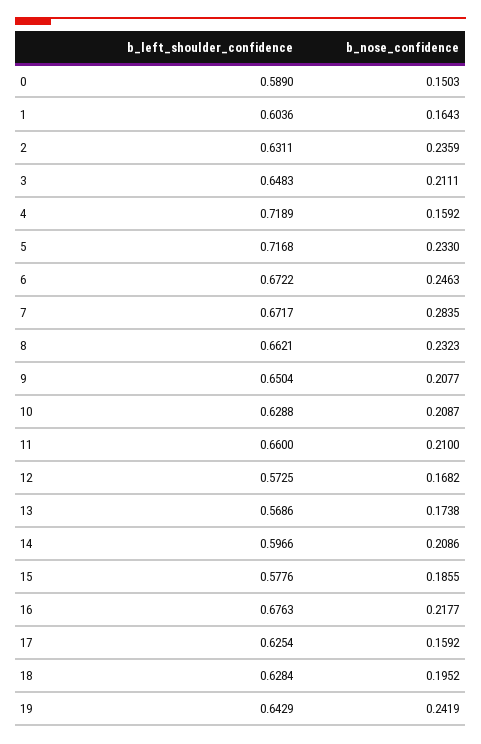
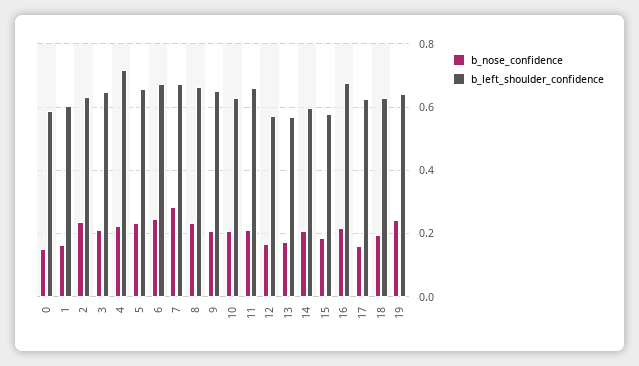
  {
    "b_left_shoulder_confidence": {
      "0": 0.589,
      "1": 0.6036,
      "2": 0.6311,
      "3": 0.6483,
      "4": 0.7189,
-     "5": 0.7168,
+     "5": 0.66,
      "6": 0.6722,
      "7": 0.6717,
      "8": 0.6621,
      "9": 0.6504,
      "10": 0.6288,
      "11": 0.66,
      "12": 0.5725,
      "13": 0.5686,
      "14": 0.5966,
      "15": 0.5776,
      "16": 0.6763,
      "17": 0.6254,
      "18": 0.6284,
      "19": 0.6429
    },
    "b_nose_confidence": {
      "0": 0.1503,
      "1": 0.1643,
      "2": 0.2359,
      "3": 0.2111,
-     "4": 0.1592,
+     "4": 0.22,
      "5": 0.233,
      "6": 0.2463,
      "7": 0.2835,
      "8": 0.2323,
      "9": 0.2077,
      "10": 0.2087,
      "11": 0.21,
      "12": 0.1682,
      "13": 0.1738,
      "14": 0.2086,
      "15": 0.1855,
      "16": 0.2177,
      "17": 0.1592,
      "18": 0.1952,
      "19": 0.2419
    }
  }

